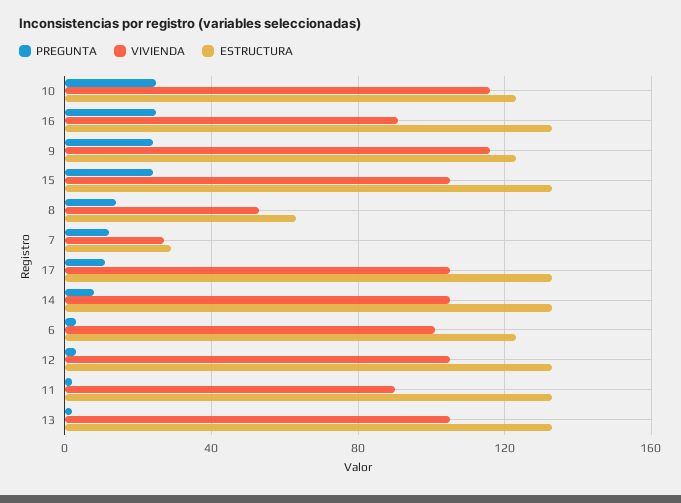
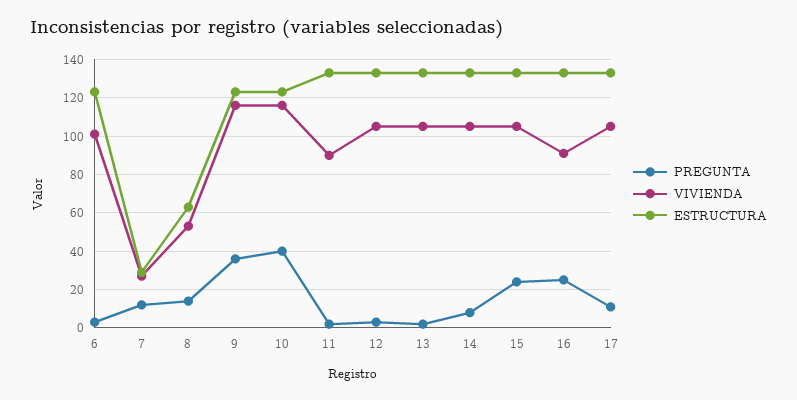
  {
    "PREGUNTA": {
-     "10": 25,
+     "10": 40,
      "16": 25,
-     "9": 25,
+     "9": 35,
      "15": 25,
      "8": 15,
      "7": 10,
      "17": 10,
      "14": 10,
      "6": 5,
      "12": 5,
      "11": 0,
      "13": 0
    },
    "VIVIENDA": {
      "10": 115,
      "16": 90,
      "9": 115,
      "15": 105,
      "8": 55,
      "7": 25,
      "17": 105,
      "14": 105,
      "6": 100,
      "12": 105,
      "11": 90,
      "13": 105
    },
    "ESTRUCTURA": {
      "10": 125,
      "16": 135,
      "9": 125,
      "15": 135,
      "8": 65,
      "7": 30,
      "17": 135,
      "14": 135,
      "6": 125,
      "12": 135,
      "11": 135,
      "13": 135
    }
  }

